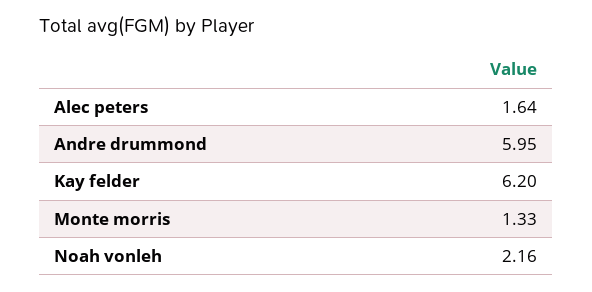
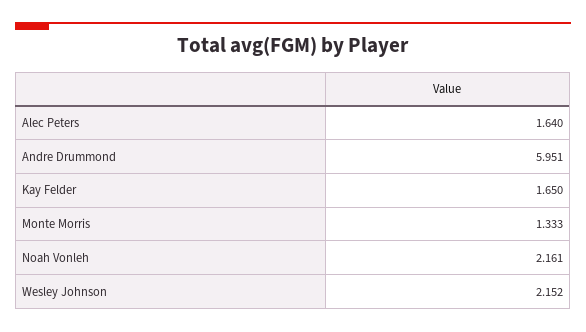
  {
    "Alec peters": 1.64,
    "Andre drummond": 5.951,
-   "Kay felder": 6.2,
+   "Kay felder": 1.65,
    "Monte morris": 1.333,
-   "Noah vonleh": 2.161
+   "Noah vonleh": 2.161,
+   "Wesley Johnson": 2.152
  }

